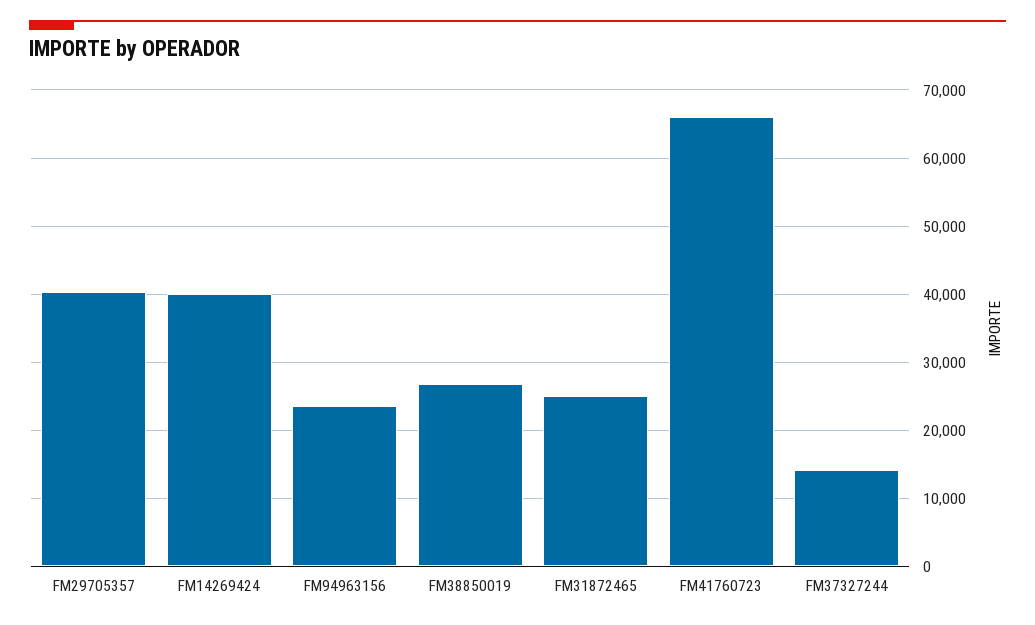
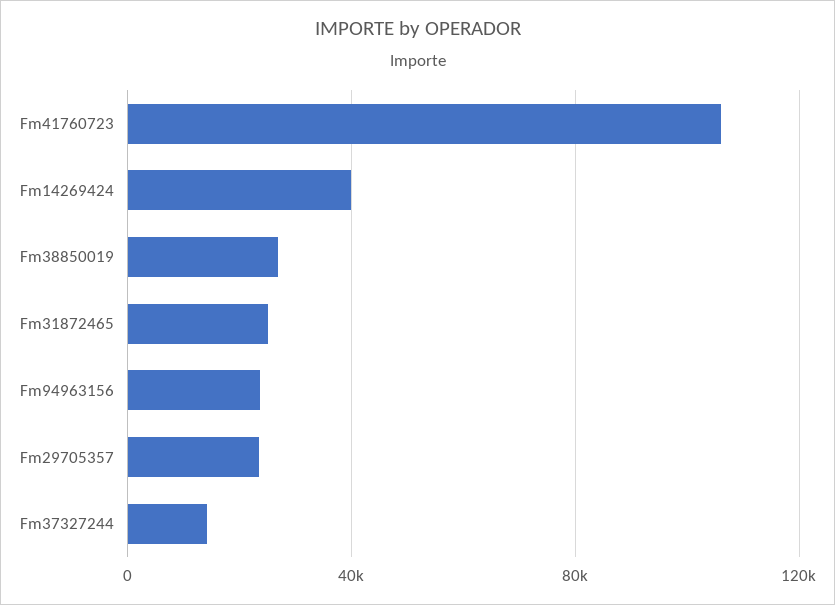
  {
-   "FM29705357": 40000,
+   "FM29705357": 25000,
    "FM14269424": 40000,
    "FM94963156": 24000,
    "FM38850019": 27000,
    "FM31872465": 25000,
-   "FM41760723": 66000,
+   "FM41760723": 105000,
    "FM37327244": 14000
  }

